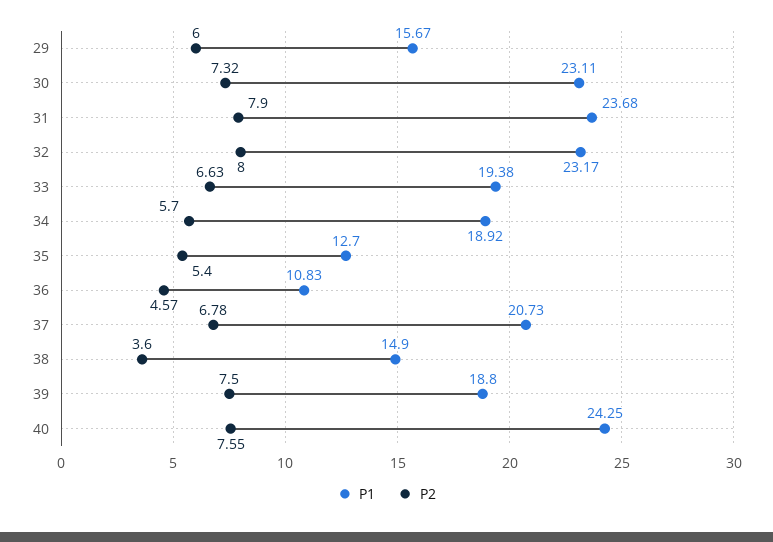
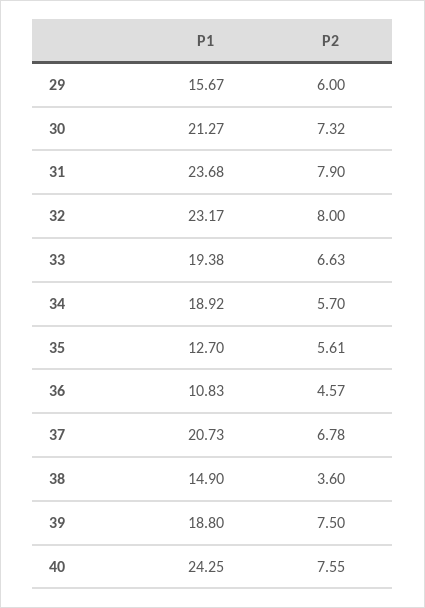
  {
    "P1": {
      "29": 15.67,
-     "30": 23.11,
+     "30": 21.27,
      "31": 23.68,
      "32": 23.17,
      "33": 19.38,
      "34": 18.92,
      "35": 12.7,
      "36": 10.83,
      "37": 20.73,
      "38": 14.9,
      "39": 18.8,
      "40": 24.25
    },
    "P2": {
      "29": 6,
      "30": 7.32,
      "31": 7.9,
      "32": 8,
      "33": 6.63,
      "34": 5.7,
-     "35": 5.4,
+     "35": 5.61,
      "36": 4.57,
      "37": 6.78,
      "38": 3.6,
      "39": 7.5,
      "40": 7.55
    }
  }

